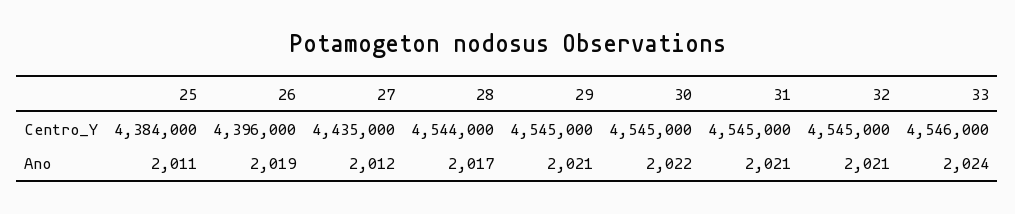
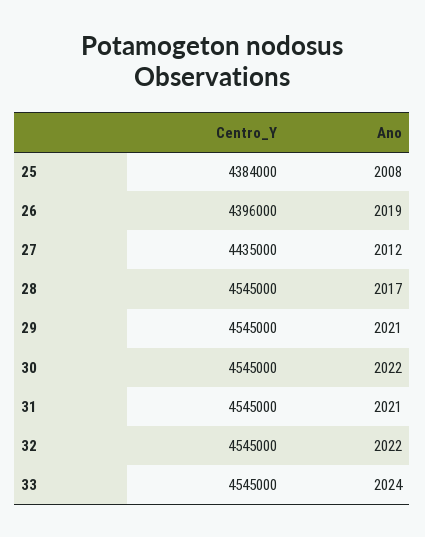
  {
    "25": {
      "Centro_Y": 4384000,
-     "Ano": 2011
+     "Ano": 2008
    },
    "26": {
      "Centro_Y": 4396000,
      "Ano": 2019
    },
    "27": {
      "Centro_Y": 4435000,
      "Ano": 2012
    },
    "28": {
-     "Centro_Y": 4544000,
+     "Centro_Y": 4545000,
      "Ano": 2017
    },
    "29": {
      "Centro_Y": 4545000,
      "Ano": 2021
    },
    "30": {
      "Centro_Y": 4545000,
      "Ano": 2022
    },
    "31": {
      "Centro_Y": 4545000,
      "Ano": 2021
    },
    "32": {
      "Centro_Y": 4545000,
-     "Ano": 2021
+     "Ano": 2022
    },
    "33": {
-     "Centro_Y": 4546000,
+     "Centro_Y": 4545000,
      "Ano": 2024
    }
  }

